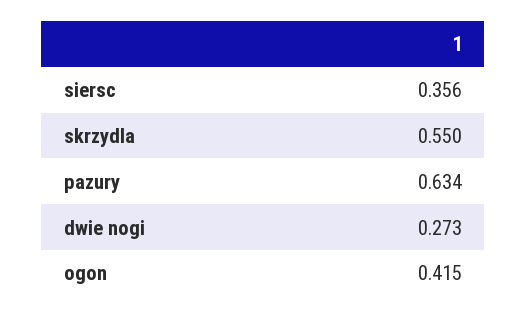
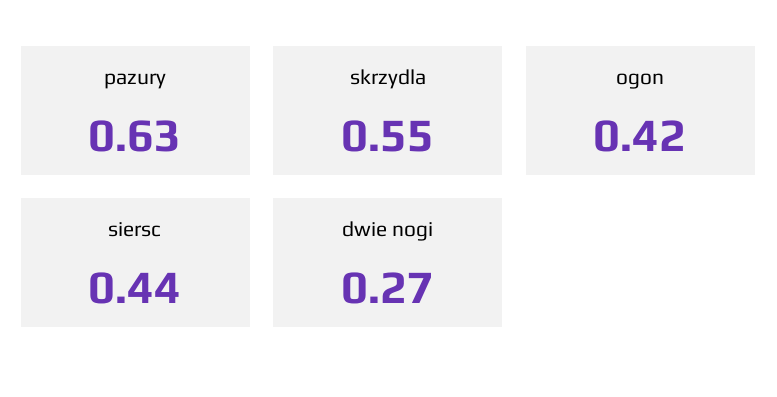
  {
-   "siersc": 0.356,
+   "siersc": 0.44,
    "skrzydla": 0.55,
    "pazury": 0.634,
    "dwie nogi": 0.273,
    "ogon": 0.415
  }

